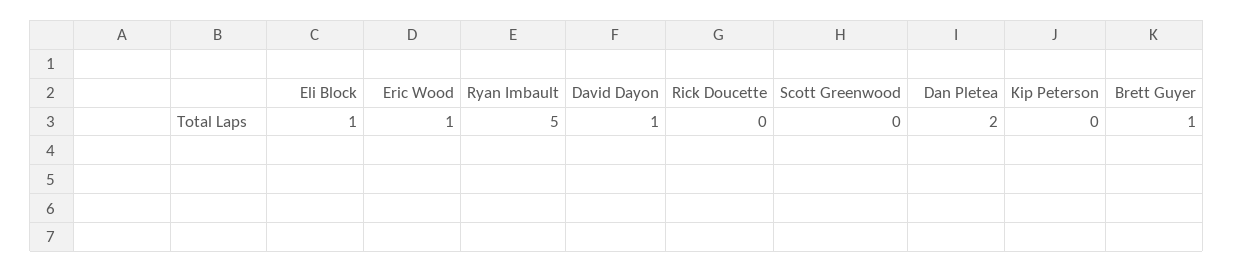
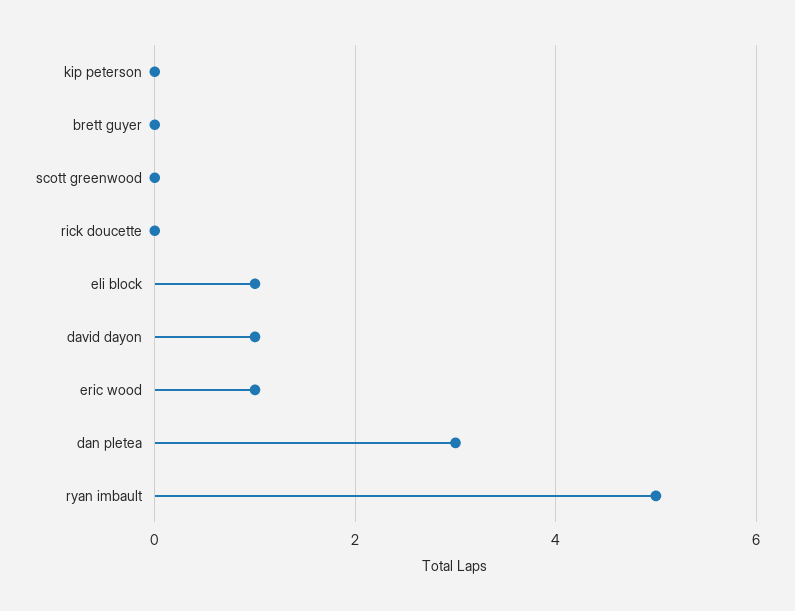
  {
    "Eli Block": 1,
    "Eric Wood": 1,
    "Ryan Imbault": 5,
    "David Dayon": 1,
    "Rick Doucette": 0,
    "Scott Greenwood": 0,
-   "Dan Pletea": 2,
+   "Dan Pletea": 3,
    "Kip Peterson": 0,
-   "Brett Guyer": 1
+   "Brett Guyer": 0
  }

